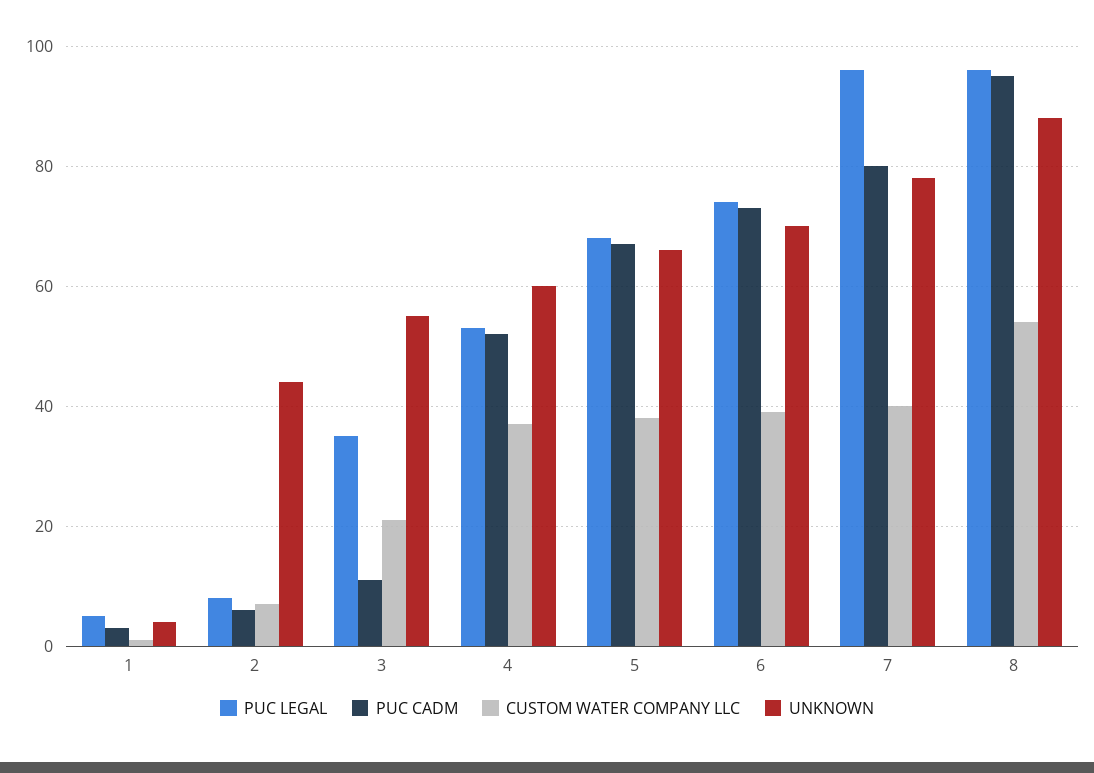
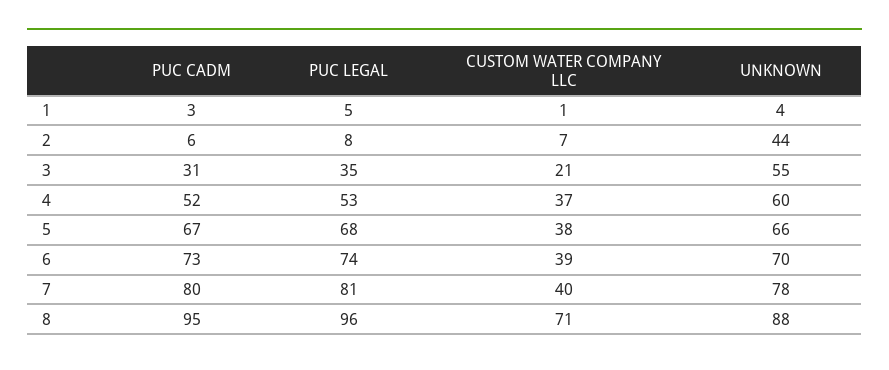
  {
    "PUC LEGAL": {
      "1": 5,
      "2": 8,
      "3": 35,
      "4": 53,
      "5": 68,
      "6": 74,
-     "7": 95,
+     "7": 81,
      "8": 96
    },
    "PUC CADM": {
      "1": 3,
      "2": 6,
-     "3": 10,
+     "3": 31,
      "4": 52,
      "5": 67,
      "6": 73,
      "7": 80,
      "8": 95
    },
    "CUSTOM WATER COMPANY LLC": {
      "1": 1,
      "2": 7,
      "3": 21,
      "4": 37,
      "5": 38,
      "6": 39,
      "7": 40,
-     "8": 55
+     "8": 71
    },
    "UNKNOWN": {
      "1": 4,
      "2": 44,
      "3": 55,
      "4": 60,
      "5": 66,
      "6": 70,
      "7": 78,
      "8": 88
    }
  }

